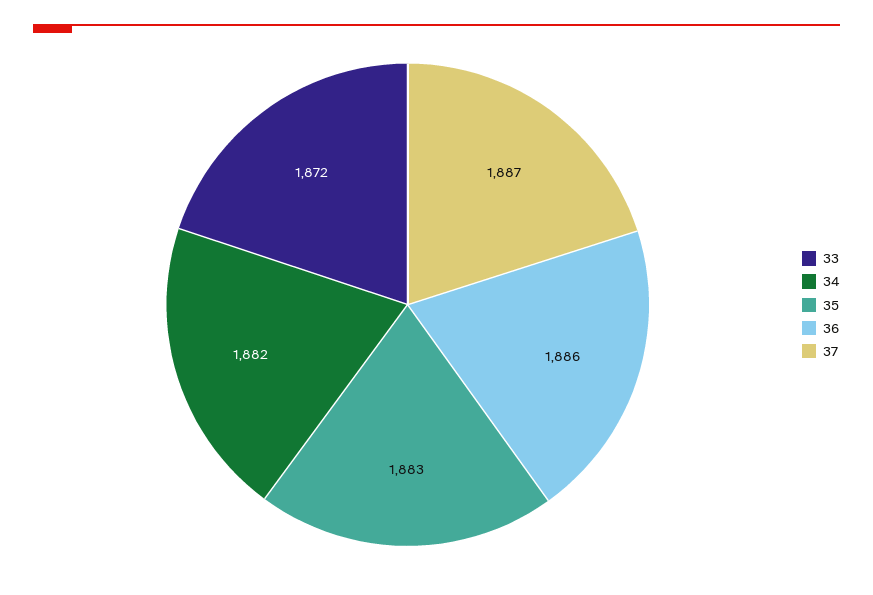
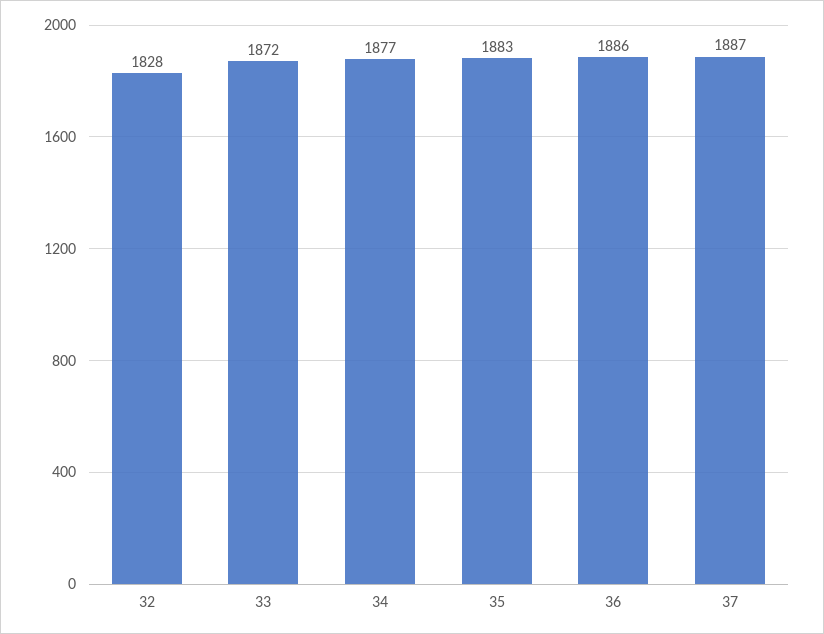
  {
    "33": 1872,
-   "34": 1882,
+   "34": 1877,
    "35": 1883,
    "36": 1886,
-   "37": 1887
+   "37": 1887,
+   "32": 1828
  }

